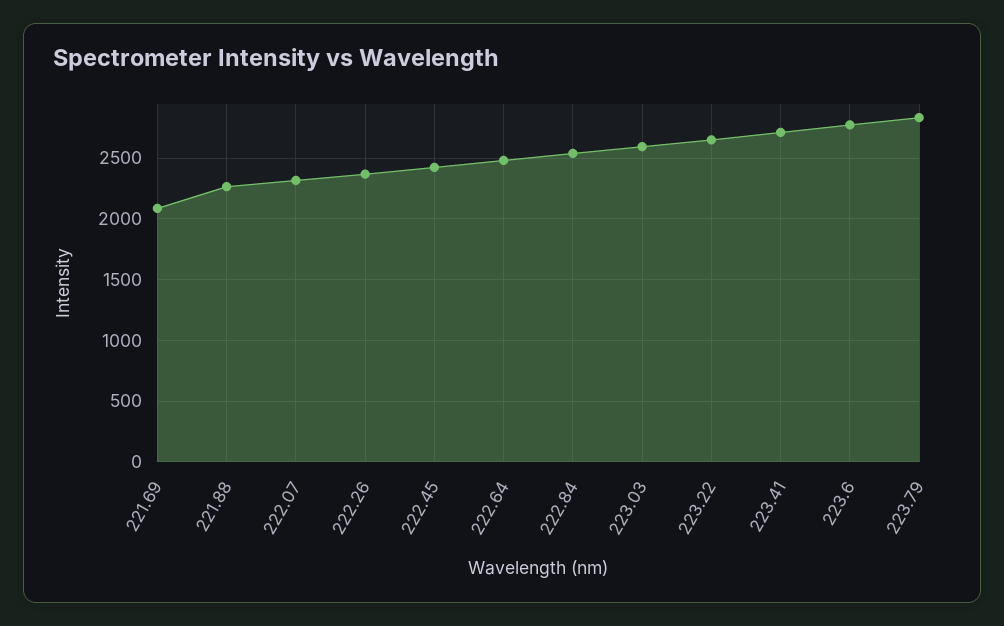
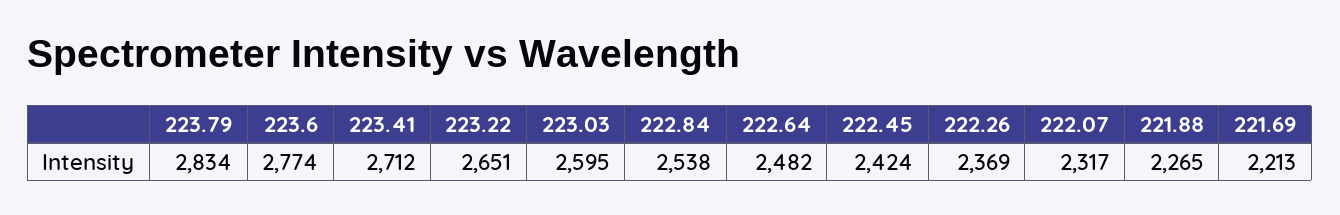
  {
-   "221.69": 2100,
+   "221.69": 2213,
    "221.88": 2265,
    "222.07": 2317,
    "222.26": 2369,
    "222.45": 2424,
    "222.64": 2482,
    "222.84": 2538,
    "223.03": 2595,
    "223.22": 2651,
    "223.41": 2712,
    "223.6": 2774,
    "223.79": 2834
  }

